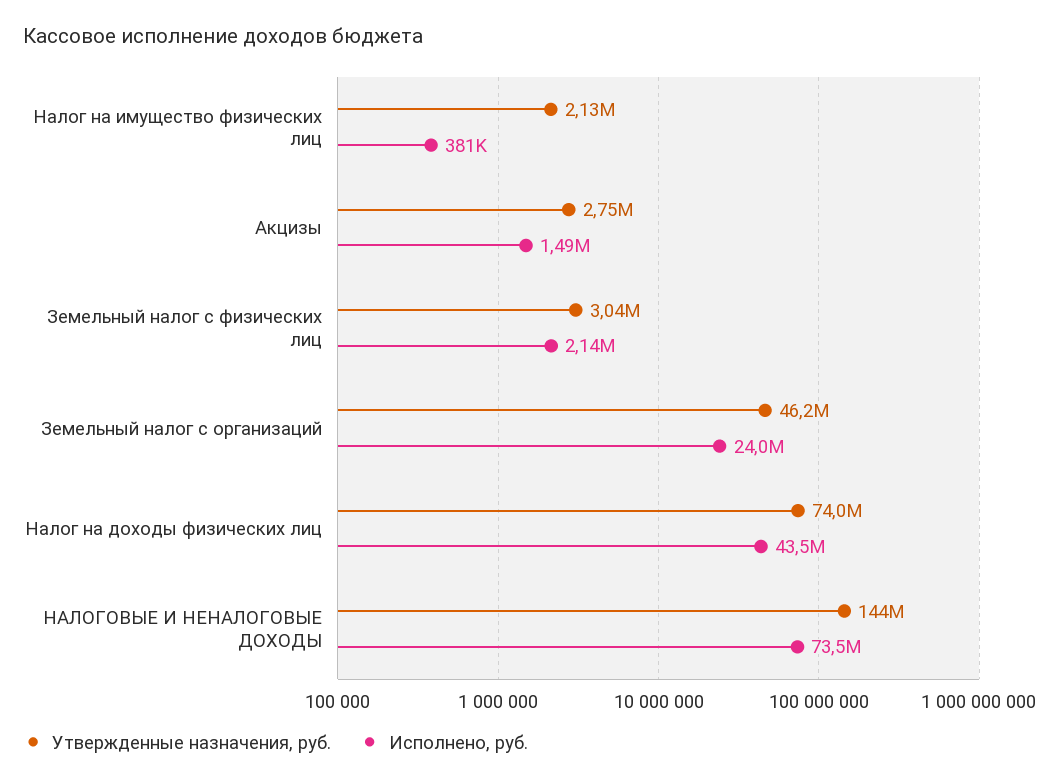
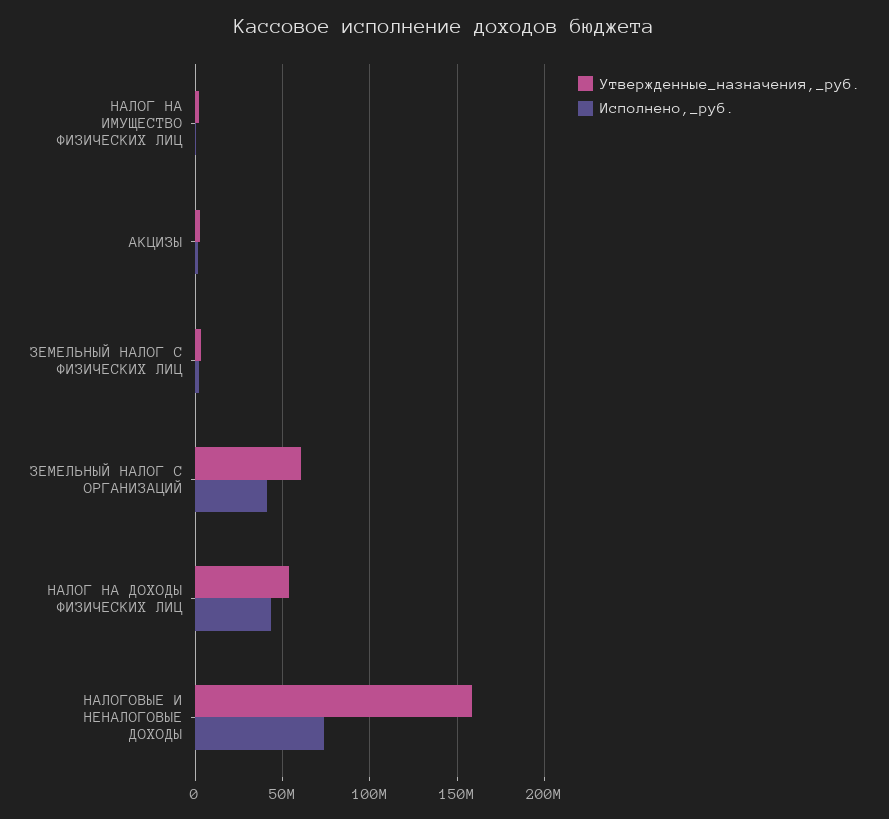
  {
    "Утвержденные назначения, руб.": {
      "Налог на имущество физических лиц": 2130000,
      "Акцизы": 2750000,
      "Земельный налог с физических лиц": 3040000,
-     "Земельный налог с организаций": 46200000,
+     "Земельный налог с организаций": 60000000,
-     "Налог на доходы физических лиц": 74000000,
+     "Налог на доходы физических лиц": 55000000,
-     "НАЛОГОВЫЕ И НЕНАЛОГОВЫЕ ДОХОДЫ": 144000000
+     "НАЛОГОВЫЕ И НЕНАЛОГОВЫЕ ДОХОДЫ": 160000000
    },
    "Исполнено, руб.": {
      "Налог на имущество физических лиц": 381000,
      "Акцизы": 1490000,
      "Земельный налог с физических лиц": 2140000,
-     "Земельный налог с организаций": 24000000,
+     "Земельный налог с организаций": 40000000,
      "Налог на доходы физических лиц": 43500000,
      "НАЛОГОВЫЕ И НЕНАЛОГОВЫЕ ДОХОДЫ": 73500000
    }
  }

